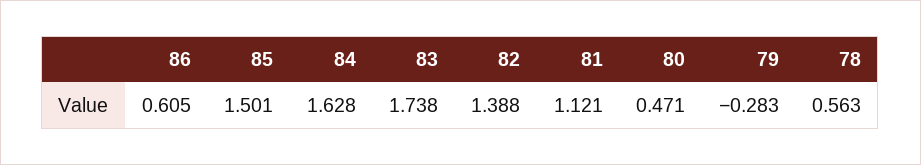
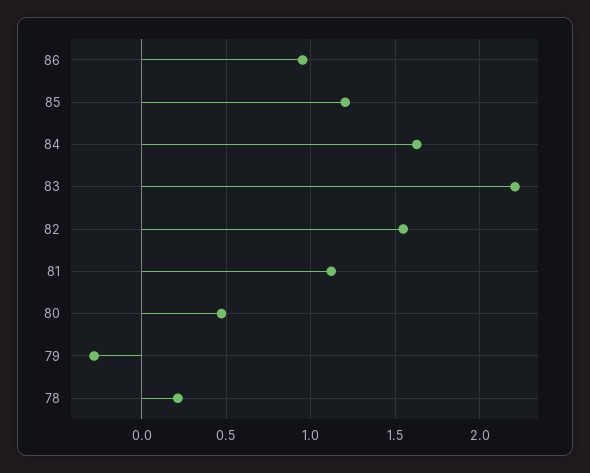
  {
-   "86": 0.605,
+   "86": 0.95,
-   "85": 1.501,
+   "85": 1.2,
    "84": 1.628,
-   "83": 1.738,
+   "83": 2.2,
-   "82": 1.388,
+   "82": 1.55,
    "81": 1.121,
    "80": 0.471,
    "79": -0.283,
-   "78": 0.563
+   "78": 0.2
  }

